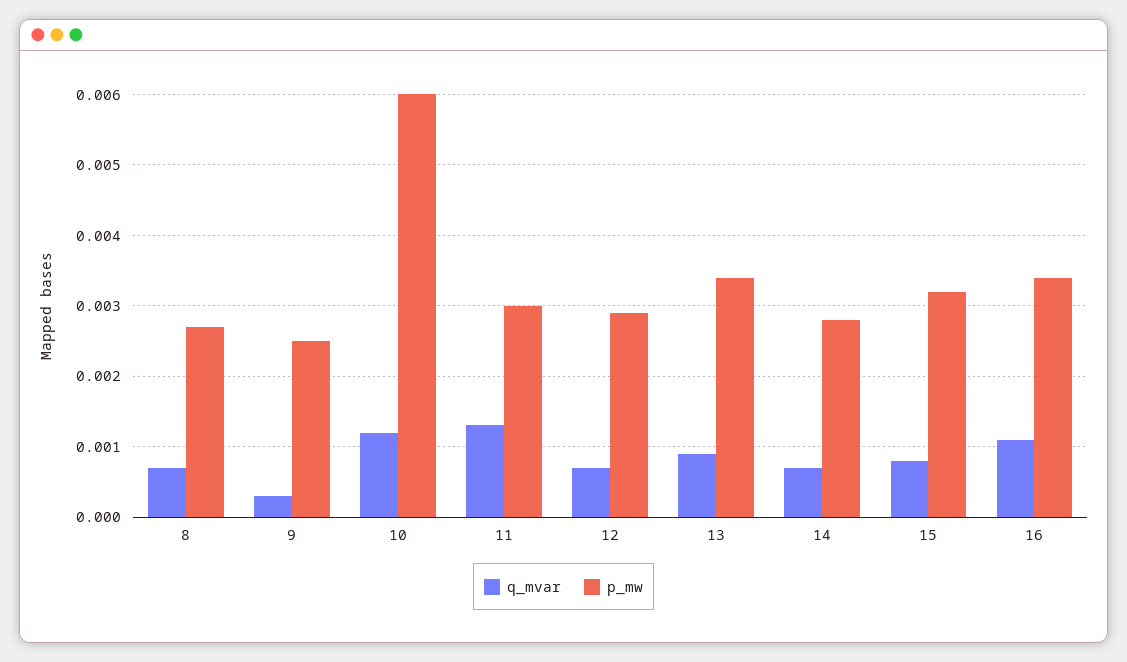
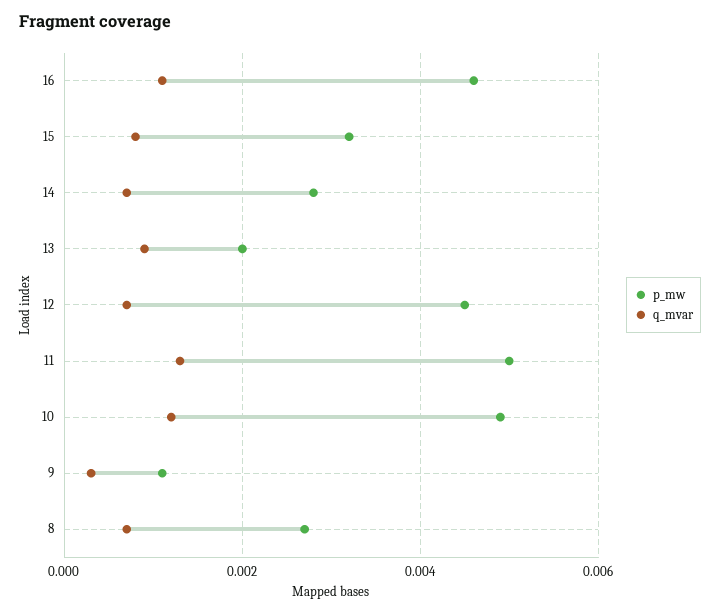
  {
    "q_mvar": {
      "8": 0.0007,
      "9": 0.0003,
      "10": 0.0012,
      "11": 0.0013,
      "12": 0.0007,
      "13": 0.0009,
      "14": 0.0007,
      "15": 0.0008,
      "16": 0.0011
    },
    "p_mw": {
      "8": 0.0027,
-     "9": 0.0025,
+     "9": 0.001,
-     "10": 0.006,
+     "10": 0.005,
-     "11": 0.003,
+     "11": 0.005,
-     "12": 0.0029,
+     "12": 0.0045,
-     "13": 0.0034,
+     "13": 0.002,
      "14": 0.0028,
      "15": 0.0032,
-     "16": 0.0034
+     "16": 0.0045
    }
  }

